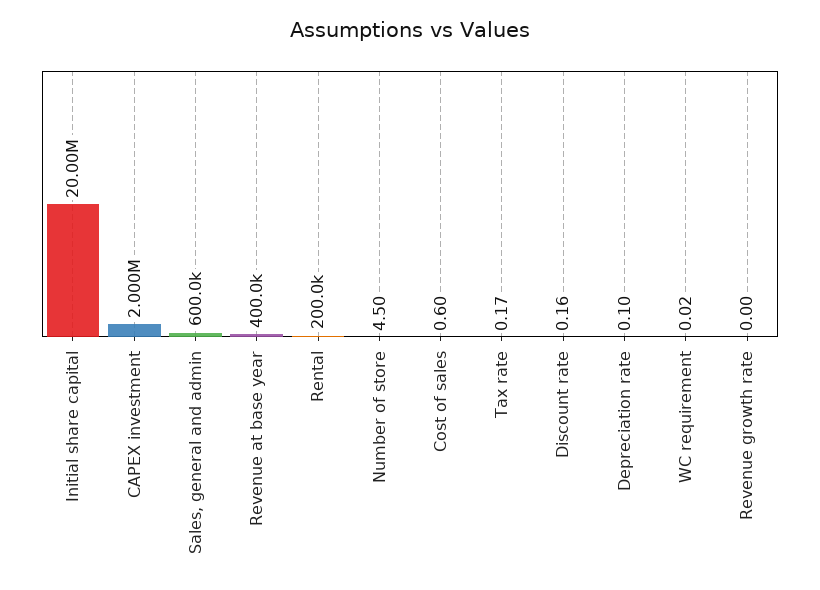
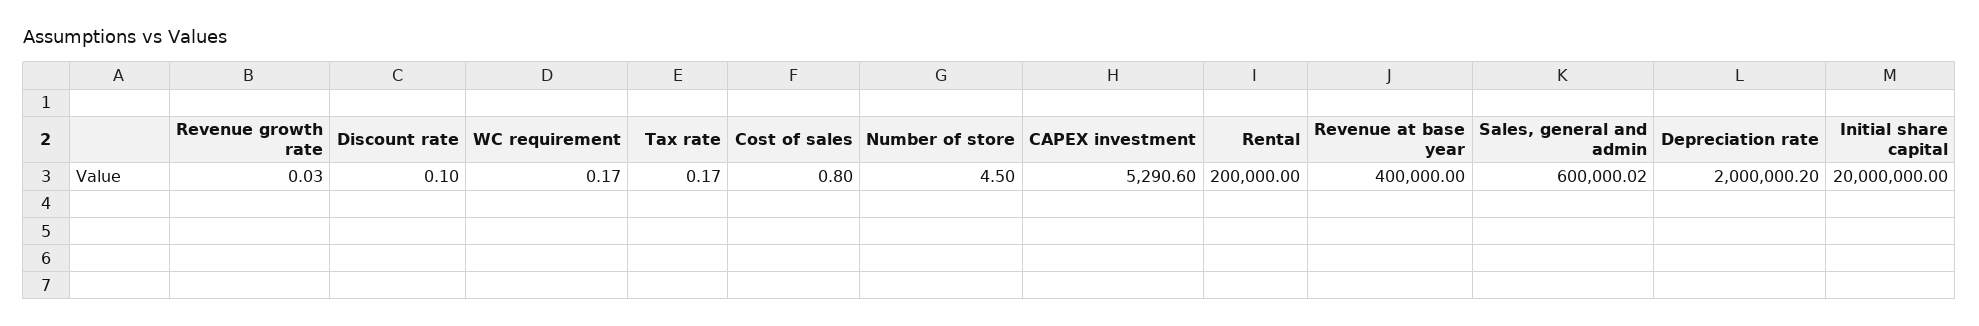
  {
    "Initial share capital": 20000000,
-   "CAPEX investment": 2000000,
+   "CAPEX investment": 5290.6,
-   "Sales, general and admin": 600000,
+   "Sales, general and admin": 600000.02,
    "Revenue at base year": 400000,
    "Rental": 200000,
    "Number of store": 4.5,
-   "Cost of sales": 0.6,
+   "Cost of sales": 0.8,
    "Tax rate": 0.17,
-   "Discount rate": 0.16,
+   "Discount rate": 0.1,
-   "Depreciation rate": 0.1,
+   "Depreciation rate": 2000000.2,
-   "WC requirement": 0.02,
+   "WC requirement": 0.17,
-   "Revenue growth rate": 0
+   "Revenue growth rate": 0.03
  }

